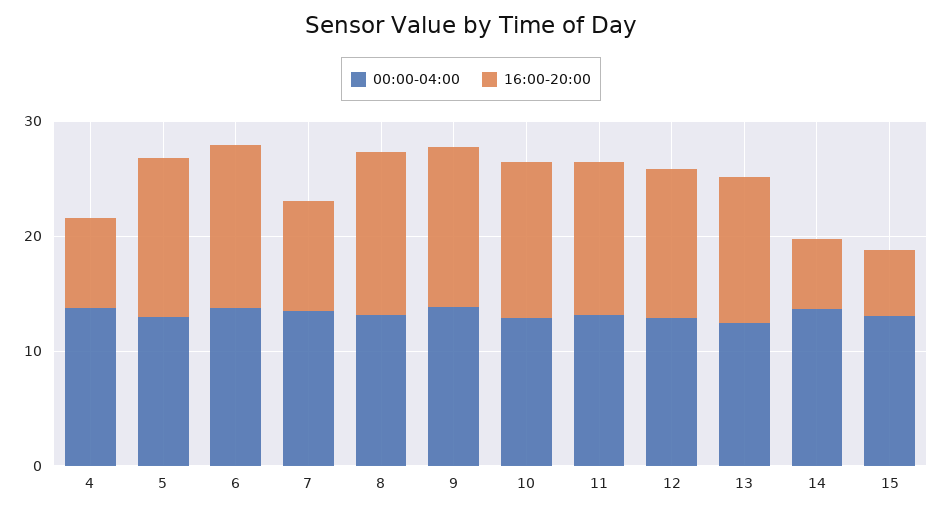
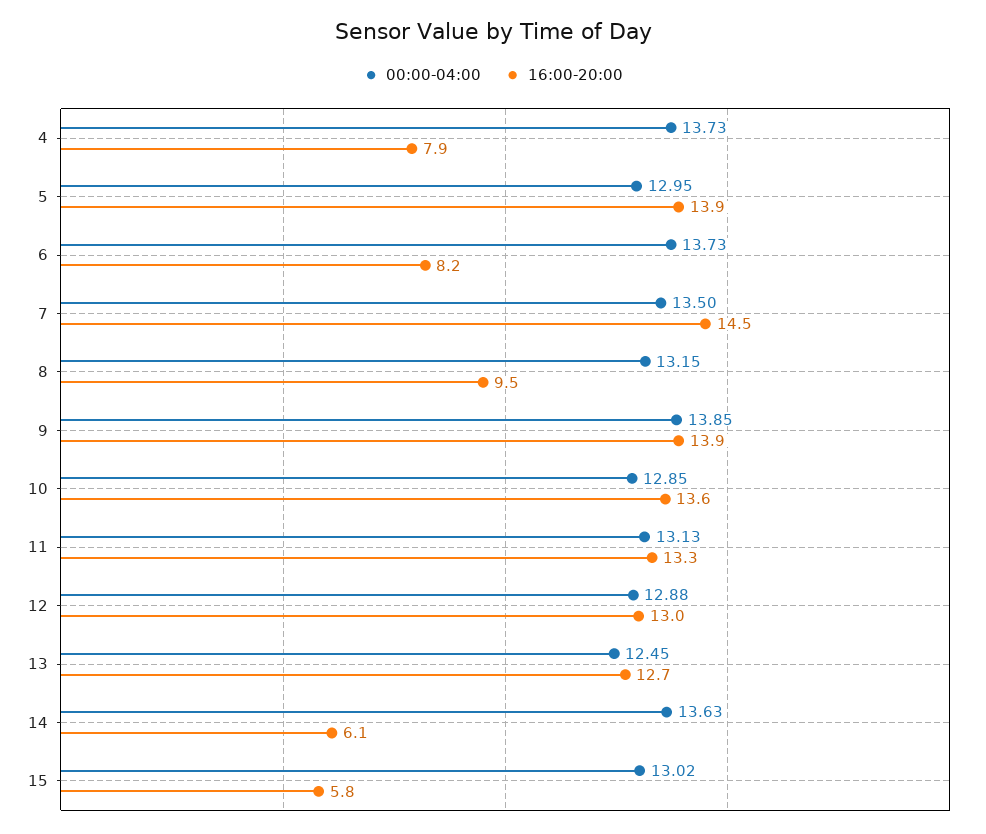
  {
    "00:00-04:00": {
      "4": 13.73,
      "5": 12.95,
      "6": 13.73,
      "7": 13.5,
      "8": 13.15,
      "9": 13.85,
      "10": 12.85,
      "11": 13.13,
      "12": 12.88,
      "13": 12.45,
      "14": 13.63,
      "15": 13.02
    },
    "16:00-20:00": {
      "4": 7.9,
      "5": 13.9,
-     "6": 14,
+     "6": 8.2,
-     "7": 10,
+     "7": 14.5,
-     "8": 14,
+     "8": 9.5,
      "9": 13.9,
      "10": 13.6,
      "11": 13.3,
      "12": 13,
      "13": 12.7,
      "14": 6.1,
      "15": 5.8
    }
  }

